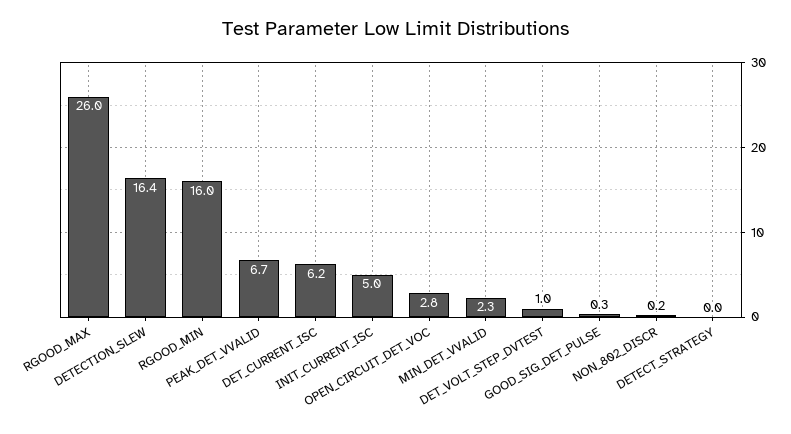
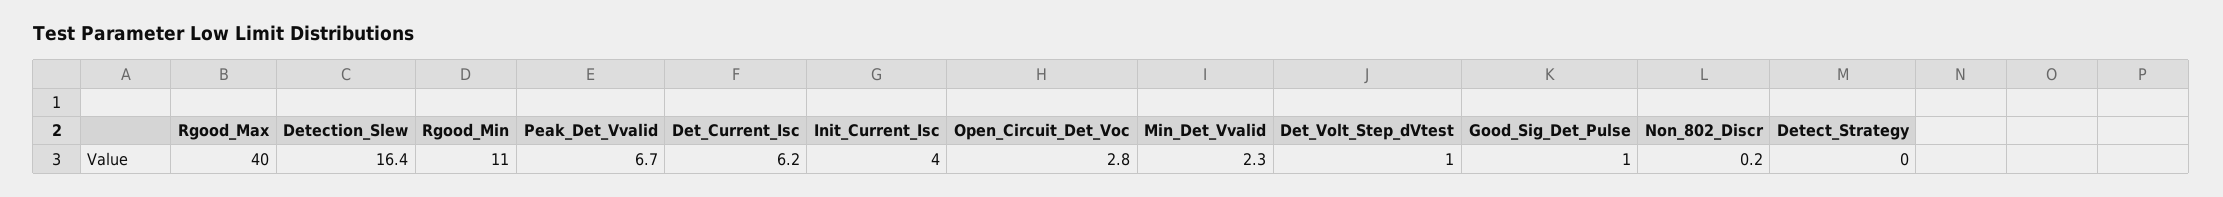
  {
-   "RGOOD_MAX": 26,
+   "RGOOD_MAX": 40,
    "DETECTION_SLEW": 16.4,
-   "RGOOD_MIN": 16,
+   "RGOOD_MIN": 11,
    "PEAK_DET_VVALID": 6.7,
    "DET_CURRENT_ISC": 6.2,
-   "INIT_CURRENT_ISC": 5,
+   "INIT_CURRENT_ISC": 4,
    "OPEN_CIRCUIT_DET_VOC": 2.8,
    "MIN_DET_VVALID": 2.3,
    "DET_VOLT_STEP_DVTEST": 1,
-   "GOOD_SIG_DET_PULSE": 0.3,
+   "GOOD_SIG_DET_PULSE": 1,
    "NON_802_DISCR": 0.2,
    "DETECT_STRATEGY": 0
  }

